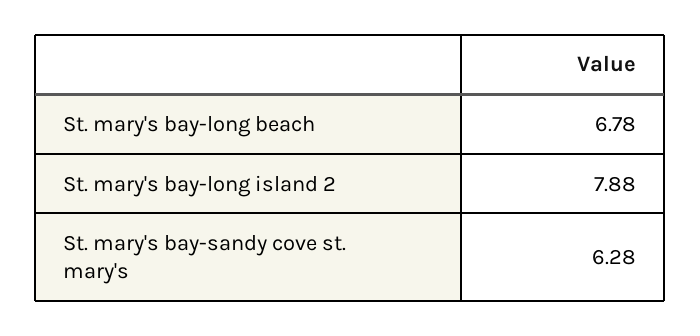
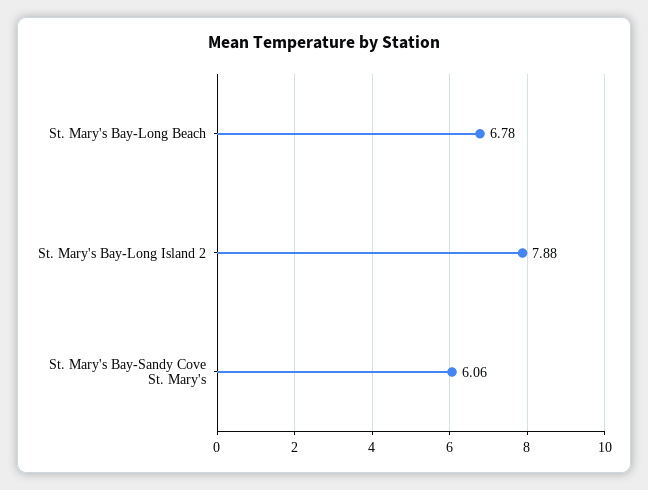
  {
    "St. mary's bay-long beach": 6.78,
    "St. mary's bay-long island 2": 7.88,
-   "St. mary's bay-sandy cove st. mary's": 6.28
+   "St. mary's bay-sandy cove st. mary's": 6.06
  }

